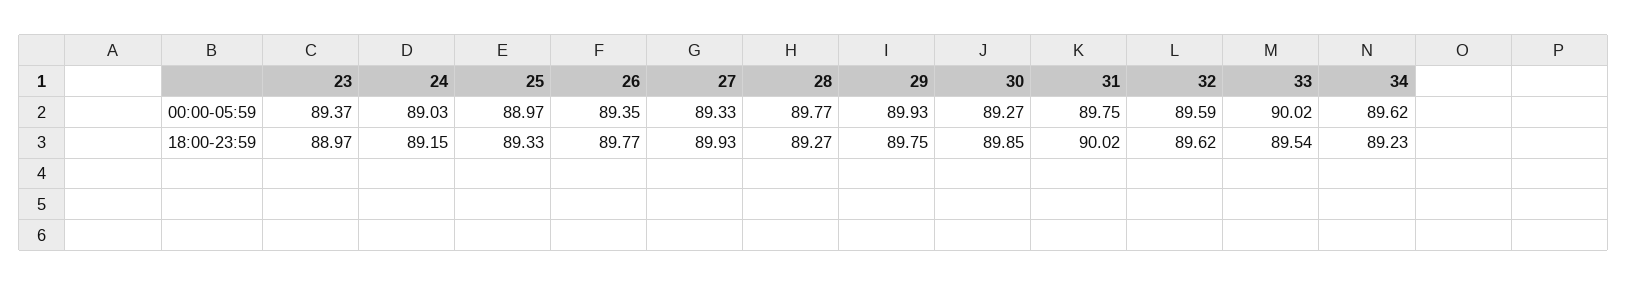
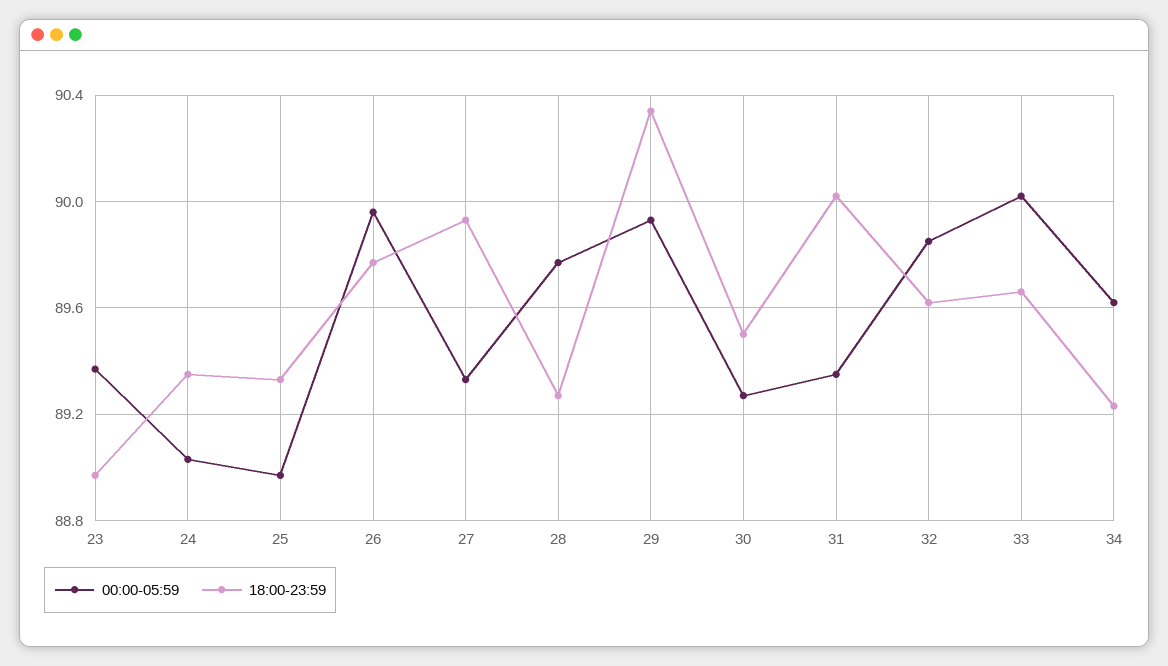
  {
    "00:00-05:59": {
      "23": 89.37,
      "24": 89.03,
      "25": 88.97,
-     "26": 89.35,
+     "26": 89.95,
      "27": 89.33,
      "28": 89.77,
      "29": 89.93,
      "30": 89.27,
-     "31": 89.75,
+     "31": 89.35,
-     "32": 89.59,
+     "32": 89.85,
      "33": 90.02,
      "34": 89.62
    },
    "18:00-23:59": {
      "23": 88.97,
-     "24": 89.15,
+     "24": 89.35,
      "25": 89.33,
      "26": 89.77,
      "27": 89.93,
      "28": 89.27,
-     "29": 89.75,
+     "29": 90.35,
-     "30": 89.85,
+     "30": 89.5,
      "31": 90.02,
      "32": 89.62,
-     "33": 89.54,
+     "33": 89.65,
      "34": 89.23
    }
  }

